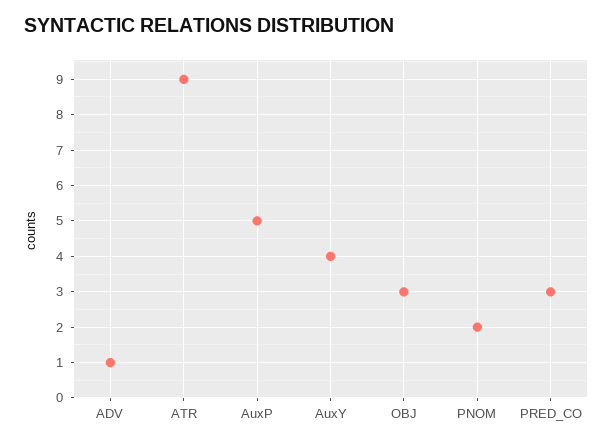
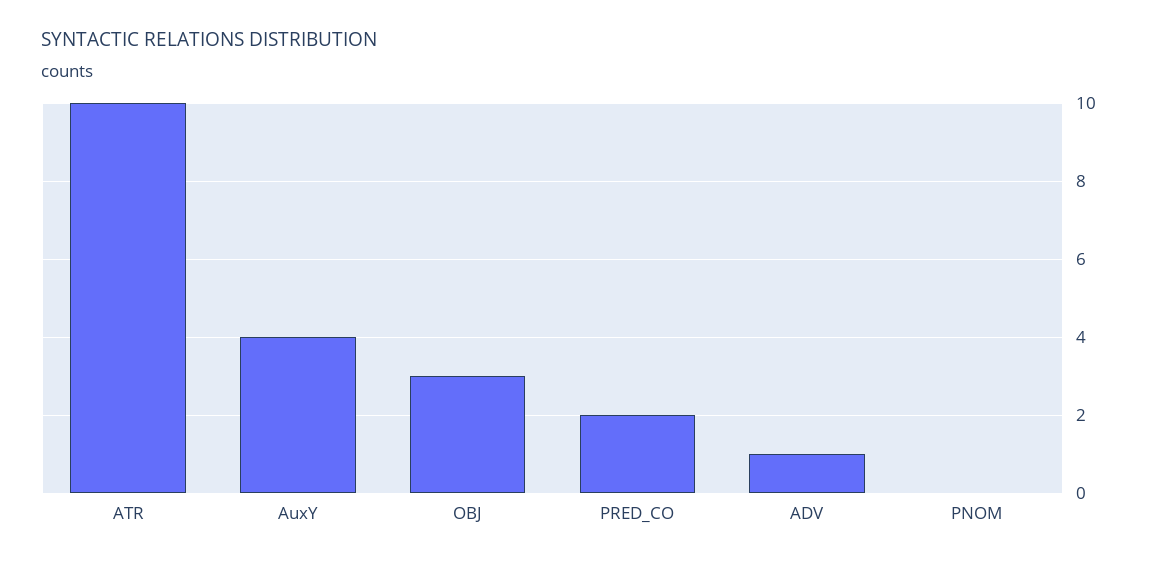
  {
    "ADV": 1,
-   "ATR": 9,
+   "ATR": 10,
-   "AuxP": 5,
    "AuxY": 4,
    "OBJ": 3,
-   "PNOM": 2,
+   "PNOM": 0,
-   "PRED_CO": 3
+   "PRED_CO": 2
  }

